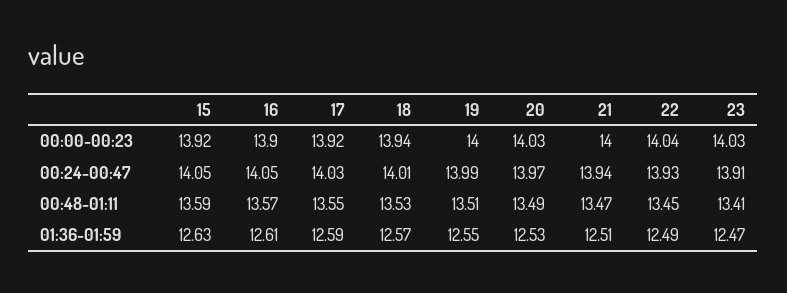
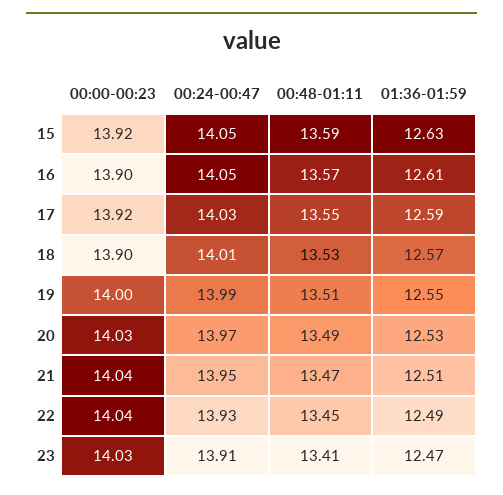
  {
    "15": {
      "00:00-00:23": 13.92,
      "00:24-00:47": 14.05,
      "00:48-01:11": 13.59,
      "01:36-01:59": 12.63
    },
    "16": {
      "00:00-00:23": 13.9,
      "00:24-00:47": 14.05,
      "00:48-01:11": 13.57,
      "01:36-01:59": 12.61
    },
    "17": {
      "00:00-00:23": 13.92,
      "00:24-00:47": 14.03,
      "00:48-01:11": 13.55,
      "01:36-01:59": 12.59
    },
    "18": {
-     "00:00-00:23": 13.94,
+     "00:00-00:23": 13.9,
      "00:24-00:47": 14.01,
      "00:48-01:11": 13.53,
      "01:36-01:59": 12.57
    },
    "19": {
      "00:00-00:23": 14,
      "00:24-00:47": 13.99,
      "00:48-01:11": 13.51,
      "01:36-01:59": 12.55
    },
    "20": {
      "00:00-00:23": 14.03,
      "00:24-00:47": 13.97,
      "00:48-01:11": 13.49,
      "01:36-01:59": 12.53
    },
    "21": {
-     "00:00-00:23": 14,
+     "00:00-00:23": 14.04,
-     "00:24-00:47": 13.94,
+     "00:24-00:47": 13.95,
      "00:48-01:11": 13.47,
      "01:36-01:59": 12.51
    },
    "22": {
      "00:00-00:23": 14.04,
      "00:24-00:47": 13.93,
      "00:48-01:11": 13.45,
      "01:36-01:59": 12.49
    },
    "23": {
      "00:00-00:23": 14.03,
      "00:24-00:47": 13.91,
      "00:48-01:11": 13.41,
      "01:36-01:59": 12.47
    }
  }

